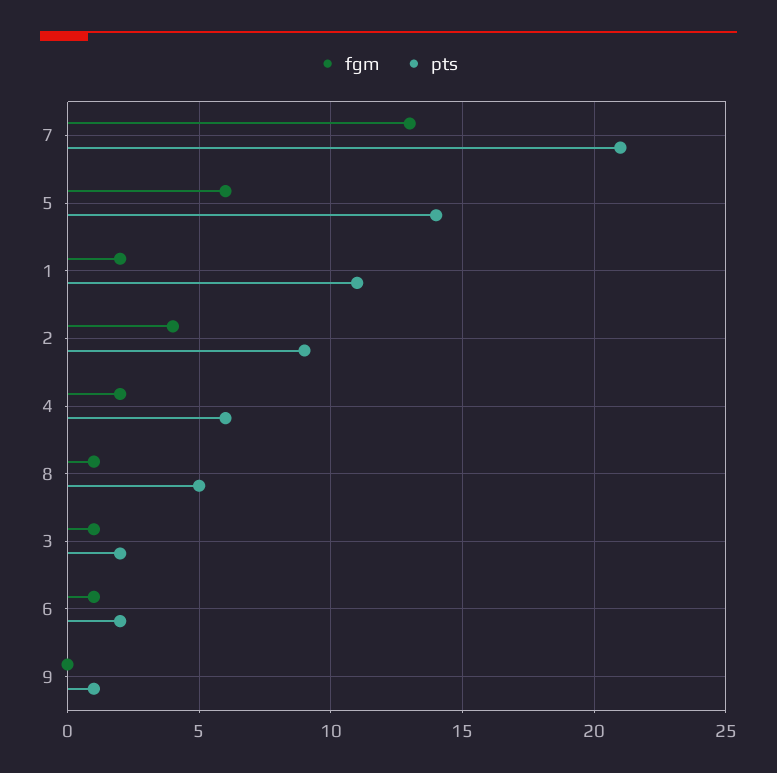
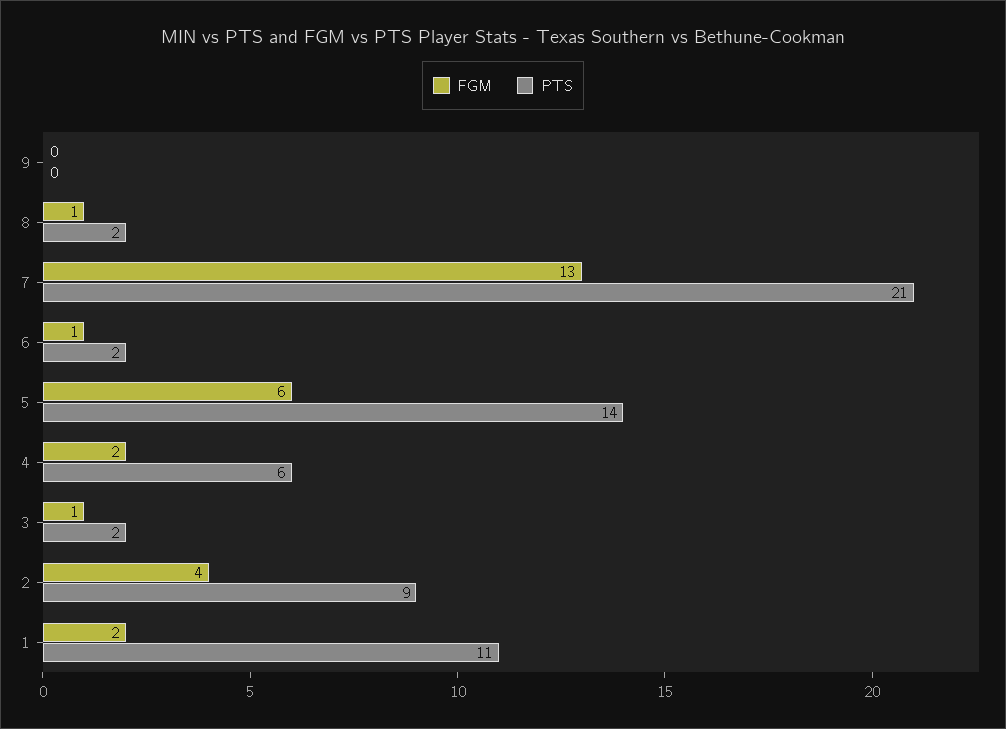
  {
    "fgm": {
      "7": 13,
      "5": 6,
      "1": 2,
      "2": 4,
      "4": 2,
      "8": 1,
      "3": 1,
      "6": 1,
      "9": 0
    },
    "pts": {
      "7": 21,
      "5": 14,
      "1": 11,
      "2": 9,
      "4": 6,
-     "8": 5,
+     "8": 2,
      "3": 2,
      "6": 2,
-     "9": 1
+     "9": 0
    }
  }

